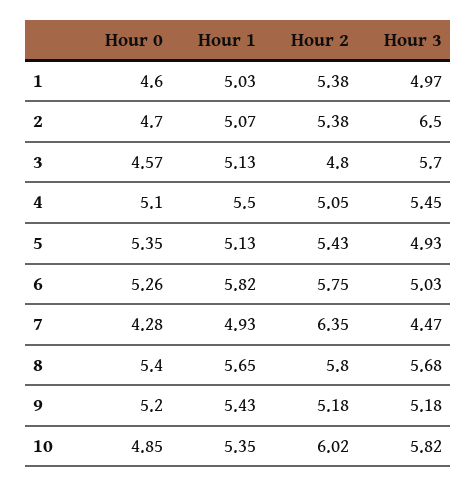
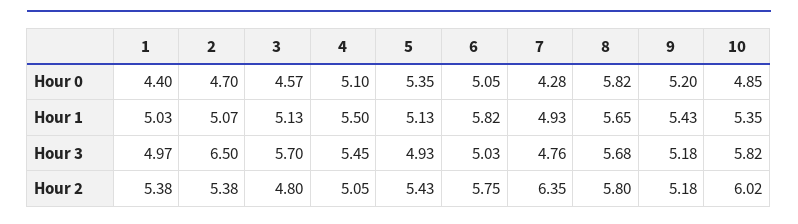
  {
    "Hour 0": {
-     "1": 4.6,
+     "1": 4.4,
      "2": 4.7,
      "3": 4.57,
      "4": 5.1,
      "5": 5.35,
-     "6": 5.26,
+     "6": 5.05,
      "7": 4.28,
-     "8": 5.4,
+     "8": 5.82,
      "9": 5.2,
      "10": 4.85
    },
    "Hour 1": {
      "1": 5.03,
      "2": 5.07,
      "3": 5.13,
      "4": 5.5,
      "5": 5.13,
      "6": 5.82,
      "7": 4.93,
      "8": 5.65,
      "9": 5.43,
      "10": 5.35
    },
    "Hour 2": {
      "1": 5.38,
      "2": 5.38,
      "3": 4.8,
      "4": 5.05,
      "5": 5.43,
      "6": 5.75,
      "7": 6.35,
      "8": 5.8,
      "9": 5.18,
      "10": 6.02
    },
    "Hour 3": {
      "1": 4.97,
      "2": 6.5,
      "3": 5.7,
      "4": 5.45,
      "5": 4.93,
      "6": 5.03,
-     "7": 4.47,
+     "7": 4.76,
      "8": 5.68,
      "9": 5.18,
      "10": 5.82
    }
  }

